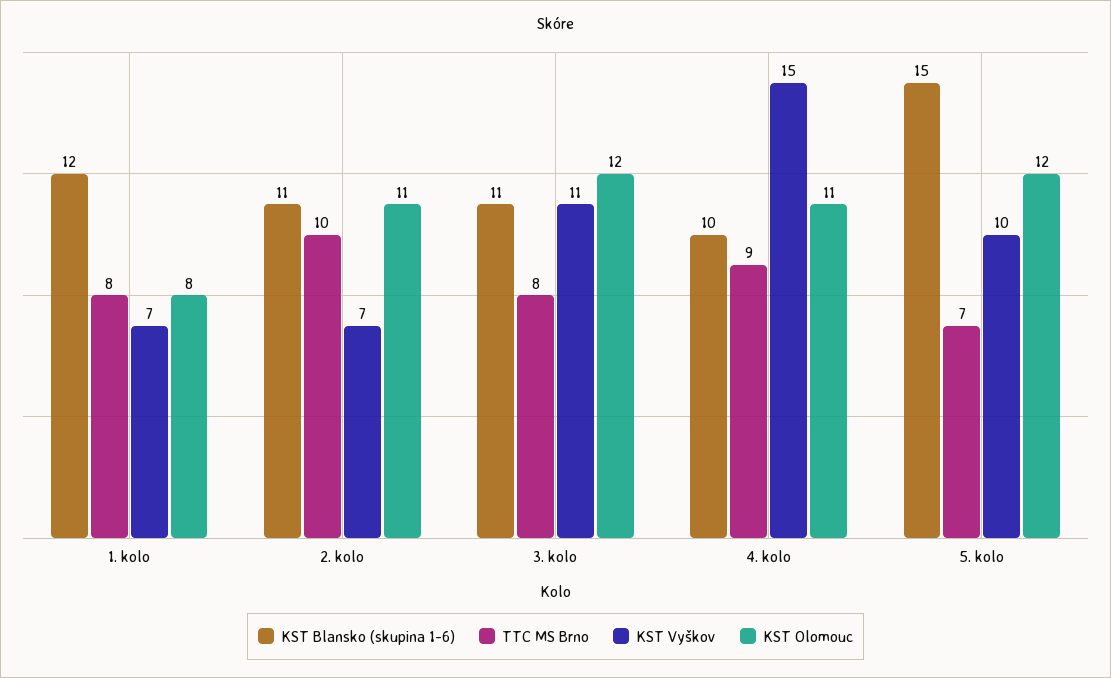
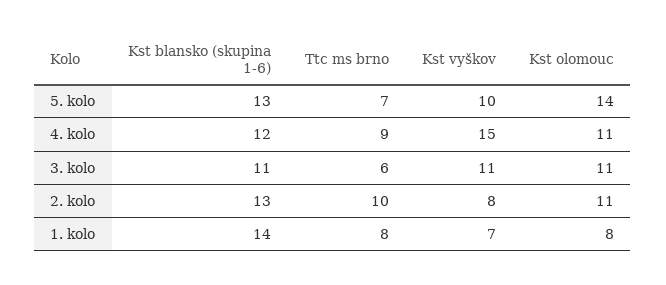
  {
    "KST Blansko (skupina 1-6)": {
-     "1. kolo": 12,
+     "1. kolo": 14,
-     "2. kolo": 11,
+     "2. kolo": 13,
      "3. kolo": 11,
-     "4. kolo": 10,
+     "4. kolo": 12,
-     "5. kolo": 15
+     "5. kolo": 13
    },
    "TTC MS Brno": {
      "1. kolo": 8,
      "2. kolo": 10,
-     "3. kolo": 8,
+     "3. kolo": 6,
      "4. kolo": 9,
      "5. kolo": 7
    },
    "KST Vyškov": {
      "1. kolo": 7,
-     "2. kolo": 7,
+     "2. kolo": 8,
      "3. kolo": 11,
      "4. kolo": 15,
      "5. kolo": 10
    },
    "KST Olomouc": {
      "1. kolo": 8,
      "2. kolo": 11,
-     "3. kolo": 12,
+     "3. kolo": 11,
      "4. kolo": 11,
-     "5. kolo": 12
+     "5. kolo": 14
    }
  }

